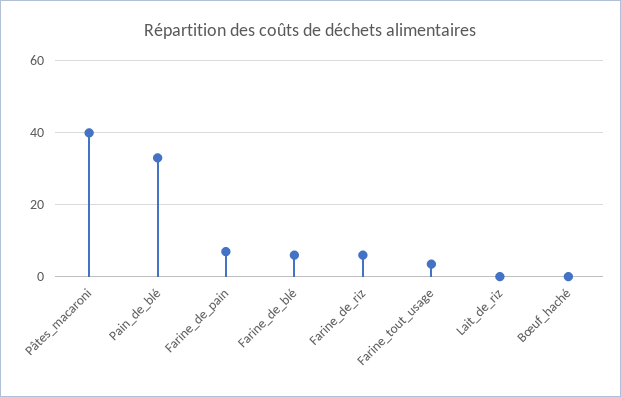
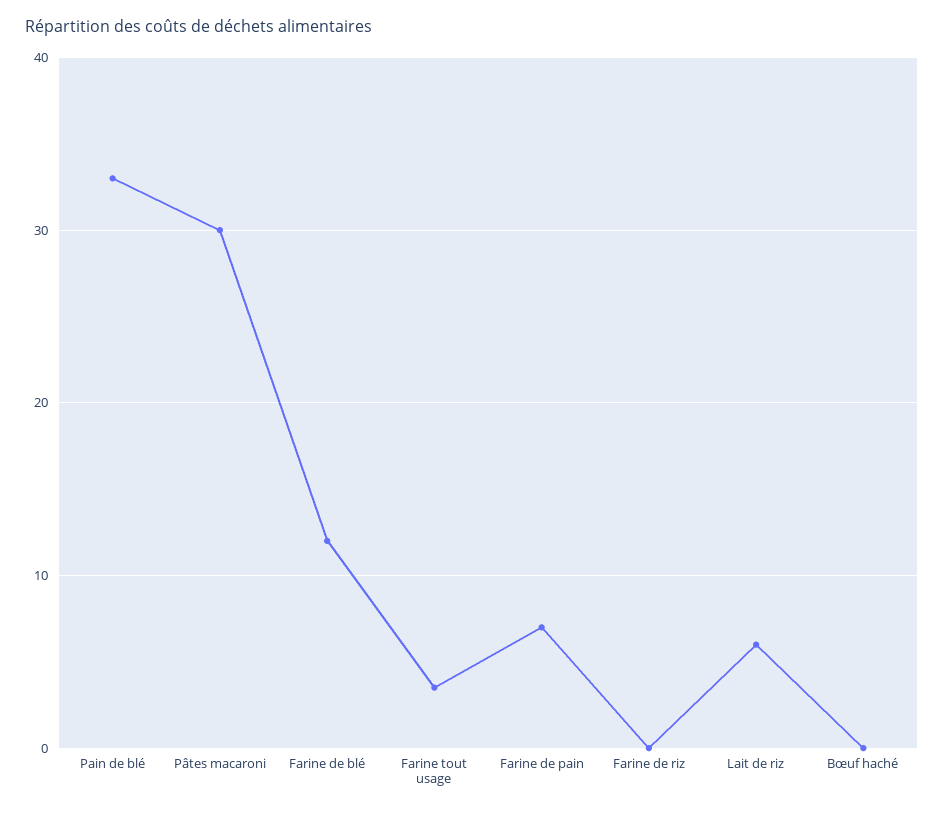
  {
-   "Pâtes_macaroni": 40,
+   "Pâtes_macaroni": 30,
    "Pain_de_blé": 33,
    "Farine_de_pain": 7,
-   "Farine_de_blé": 6,
+   "Farine_de_blé": 12,
-   "Farine_de_riz": 6,
+   "Farine_de_riz": 0,
    "Farine_tout_usage": 4,
-   "Lait_de_riz": 0,
+   "Lait_de_riz": 6,
    "Bœuf_haché": 0
  }

